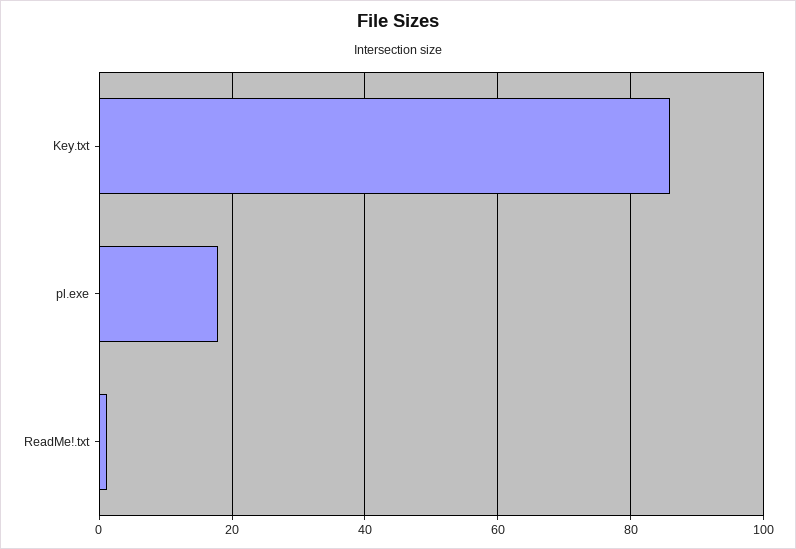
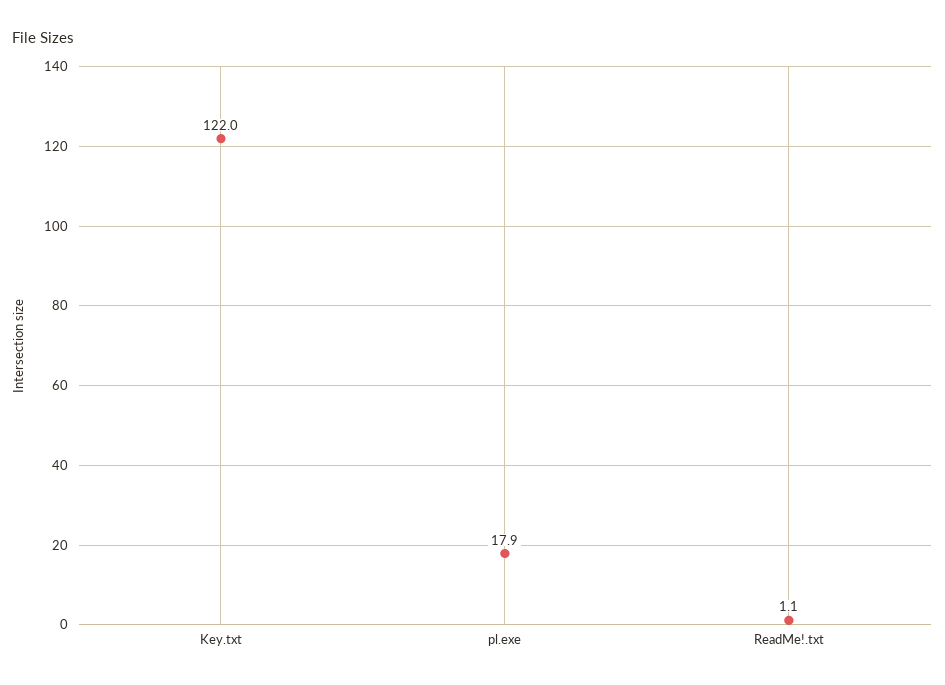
  {
-   "Key.txt": 86,
+   "Key.txt": 122,
    "pl.exe": 17.9,
    "ReadMe!.txt": 1.1
  }

